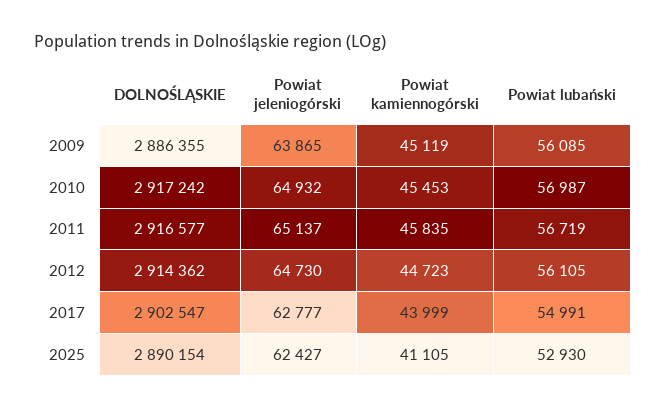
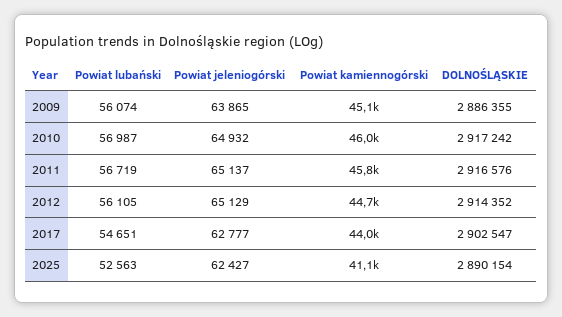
  {
    "DOLNOŚLĄSKIE": {
      "2009": 2886355,
      "2010": 2917242,
-     "2011": 2916577,
+     "2011": 2916576,
-     "2012": 2914362,
+     "2012": 2914352,
      "2017": 2902547,
      "2025": 2890154
    },
    "Powiat jeleniogórski": {
      "2009": 63865,
      "2010": 64932,
      "2011": 65137,
-     "2012": 64730,
+     "2012": 65129,
      "2017": 62777,
      "2025": 62427
    },
    "Powiat kamiennogórski": {
      "2009": 45119,
-     "2010": 45453,
+     "2010": 46000,
      "2011": 45835,
      "2012": 44723,
      "2017": 43999,
      "2025": 41105
    },
    "Powiat lubański": {
-     "2009": 56085,
+     "2009": 56074,
      "2010": 56987,
      "2011": 56719,
      "2012": 56105,
-     "2017": 54991,
+     "2017": 54651,
-     "2025": 52930
+     "2025": 52563
    }
  }

